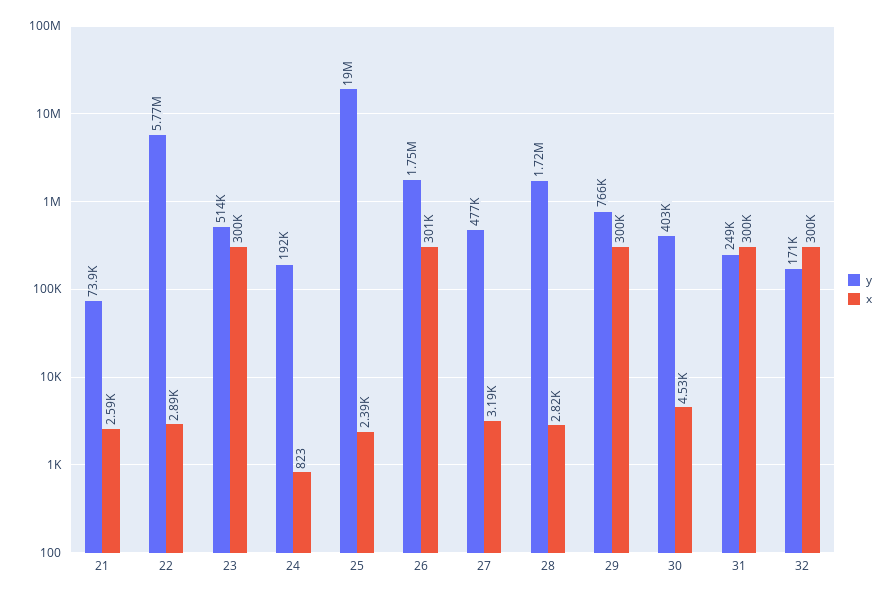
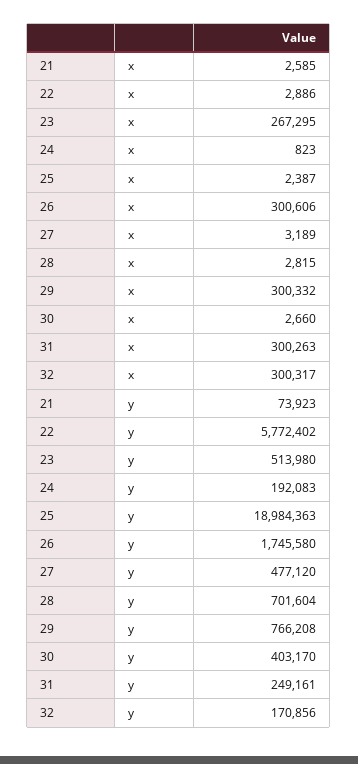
  {
    "y": {
      "21": 73923,
      "22": 5772402,
      "23": 513980,
      "24": 192083,
      "25": 18984363,
      "26": 1745580,
      "27": 477120,
-     "28": 1720000,
+     "28": 701604,
      "29": 766208,
      "30": 403170,
      "31": 249161,
      "32": 170856
    },
    "x": {
      "21": 2585,
      "22": 2886,
-     "23": 300000,
+     "23": 267295,
      "24": 823,
      "25": 2387,
      "26": 300606,
      "27": 3189,
      "28": 2815,
      "29": 300332,
-     "30": 4530,
+     "30": 2660,
      "31": 300263,
      "32": 300317
    }
  }

